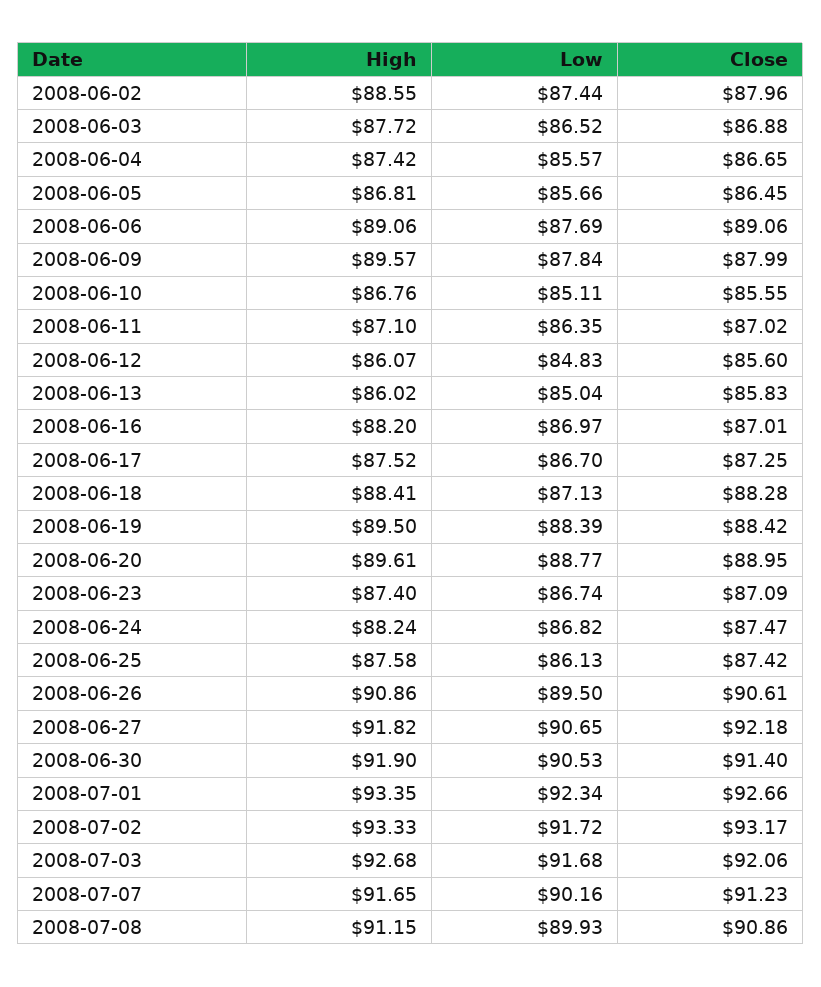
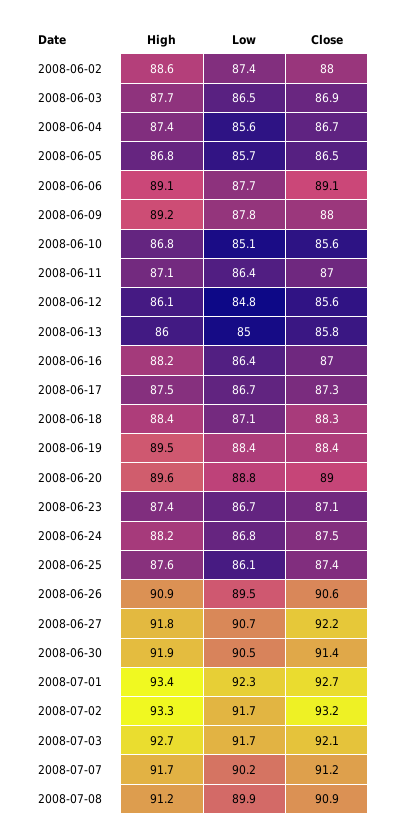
  {
    "High": {
      "2008-06-02": 88.55,
      "2008-06-03": 87.72,
      "2008-06-04": 87.42,
      "2008-06-05": 86.81,
      "2008-06-06": 89.06,
-     "2008-06-09": 89.57,
+     "2008-06-09": 89.2,
      "2008-06-10": 86.76,
      "2008-06-11": 87.1,
      "2008-06-12": 86.07,
      "2008-06-13": 86.02,
      "2008-06-16": 88.2,
      "2008-06-17": 87.52,
      "2008-06-18": 88.41,
      "2008-06-19": 89.5,
      "2008-06-20": 89.61,
      "2008-06-23": 87.4,
      "2008-06-24": 88.24,
      "2008-06-25": 87.58,
      "2008-06-26": 90.86,
      "2008-06-27": 91.82,
      "2008-06-30": 91.9,
      "2008-07-01": 93.35,
      "2008-07-02": 93.33,
      "2008-07-03": 92.68,
      "2008-07-07": 91.65,
      "2008-07-08": 91.15
    },
    "Low": {
      "2008-06-02": 87.44,
      "2008-06-03": 86.52,
      "2008-06-04": 85.57,
      "2008-06-05": 85.66,
      "2008-06-06": 87.69,
      "2008-06-09": 87.84,
      "2008-06-10": 85.11,
      "2008-06-11": 86.35,
      "2008-06-12": 84.83,
      "2008-06-13": 85.04,
-     "2008-06-16": 86.97,
+     "2008-06-16": 86.4,
      "2008-06-17": 86.7,
      "2008-06-18": 87.13,
      "2008-06-19": 88.39,
      "2008-06-20": 88.77,
      "2008-06-23": 86.74,
      "2008-06-24": 86.82,
      "2008-06-25": 86.13,
      "2008-06-26": 89.5,
      "2008-06-27": 90.65,
      "2008-06-30": 90.53,
      "2008-07-01": 92.34,
      "2008-07-02": 91.72,
      "2008-07-03": 91.68,
      "2008-07-07": 90.16,
      "2008-07-08": 89.93
    },
    "Close": {
      "2008-06-02": 87.96,
      "2008-06-03": 86.88,
      "2008-06-04": 86.65,
      "2008-06-05": 86.45,
      "2008-06-06": 89.06,
      "2008-06-09": 87.99,
      "2008-06-10": 85.55,
      "2008-06-11": 87.02,
      "2008-06-12": 85.6,
      "2008-06-13": 85.83,
      "2008-06-16": 87.01,
      "2008-06-17": 87.25,
      "2008-06-18": 88.28,
      "2008-06-19": 88.42,
      "2008-06-20": 88.95,
      "2008-06-23": 87.09,
      "2008-06-24": 87.47,
      "2008-06-25": 87.42,
      "2008-06-26": 90.61,
      "2008-06-27": 92.18,
      "2008-06-30": 91.4,
      "2008-07-01": 92.66,
      "2008-07-02": 93.17,
      "2008-07-03": 92.06,
      "2008-07-07": 91.23,
      "2008-07-08": 90.86
    }
  }

